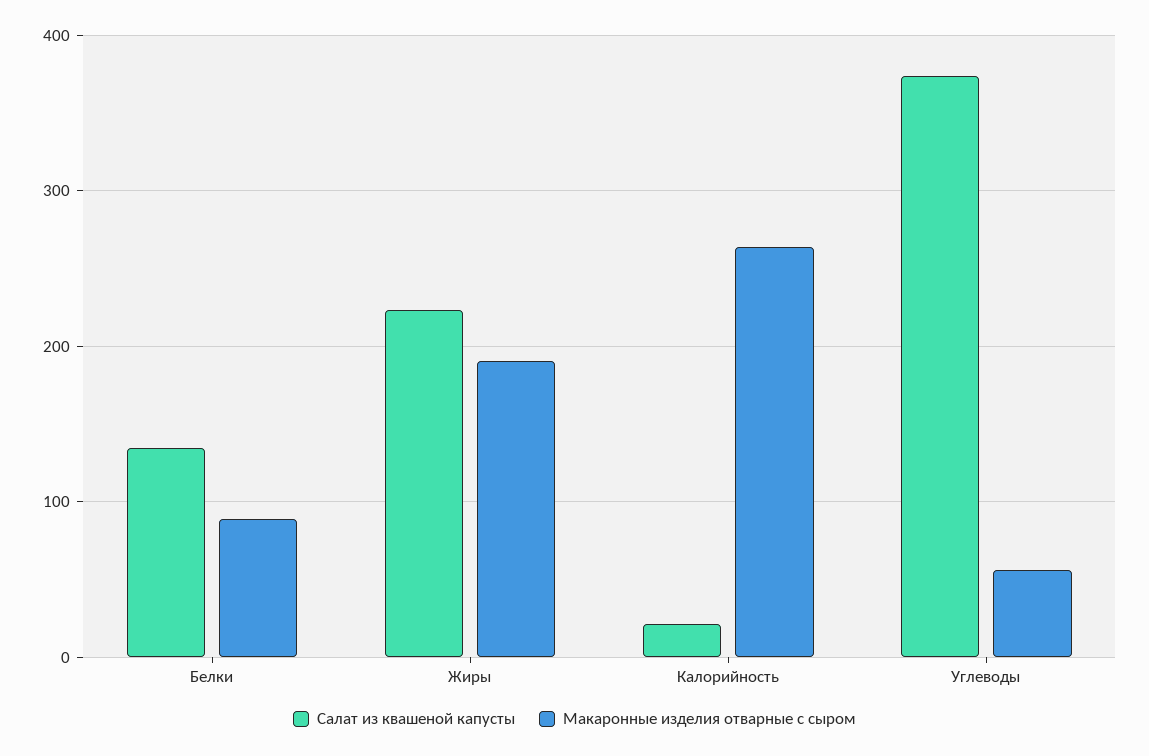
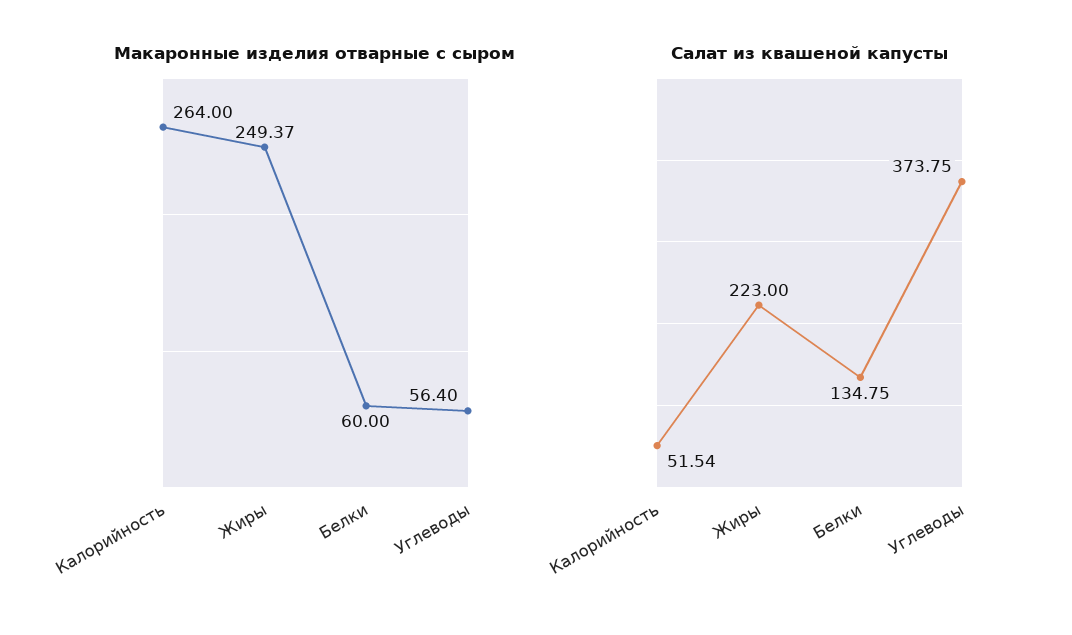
  {
    "Салат из квашеной капусты": {
      "Белки": 134.75,
      "Жиры": 223,
-     "Калорийность": 20,
+     "Калорийность": 51.54,
      "Углеводы": 373.75
    },
    "Макаронные изделия отварные с сыром": {
-     "Белки": 90,
+     "Белки": 60,
-     "Жиры": 190,
+     "Жиры": 249.37,
      "Калорийность": 264,
      "Углеводы": 56.4
    }
  }

